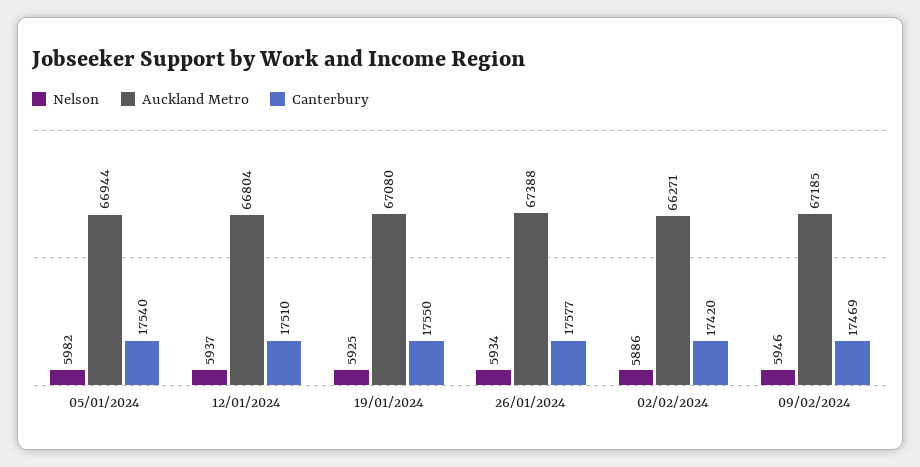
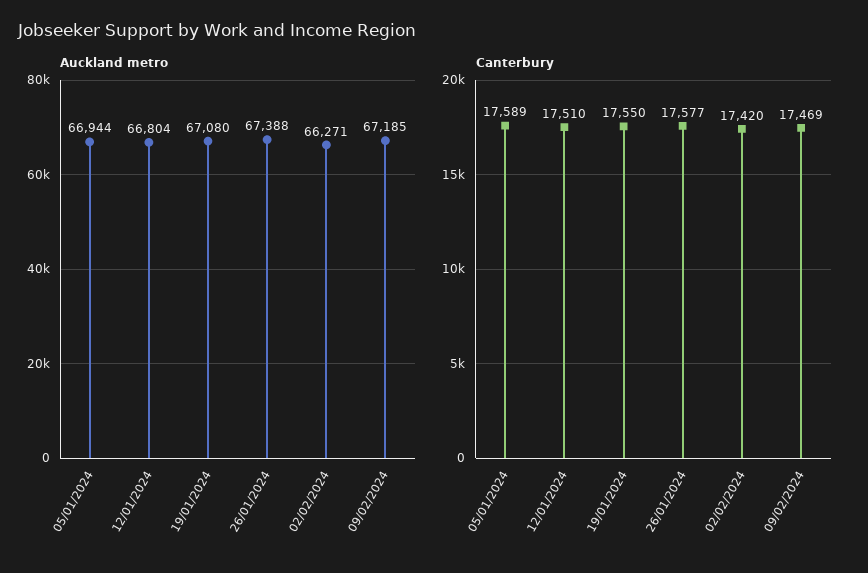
  {
-   "Nelson": {
-     "05/01/2024": 5982,
-     "12/01/2024": 5937,
-     "19/01/2024": 5925,
-     "26/01/2024": 5934,
-     "02/02/2024": 5886,
-     "09/02/2024": 5946
-   },
    "Auckland Metro": {
      "05/01/2024": 66944,
      "12/01/2024": 66804,
      "19/01/2024": 67080,
      "26/01/2024": 67388,
      "02/02/2024": 66271,
      "09/02/2024": 67185
    },
    "Canterbury": {
-     "05/01/2024": 17540,
+     "05/01/2024": 17589,
      "12/01/2024": 17510,
      "19/01/2024": 17550,
      "26/01/2024": 17577,
      "02/02/2024": 17420,
      "09/02/2024": 17469
    }
  }

